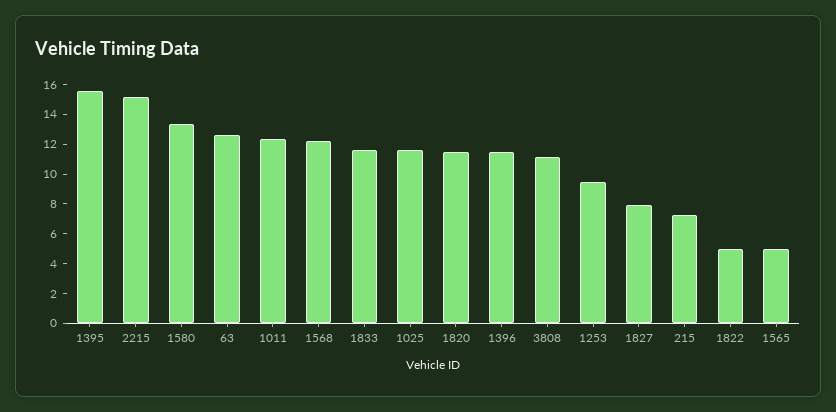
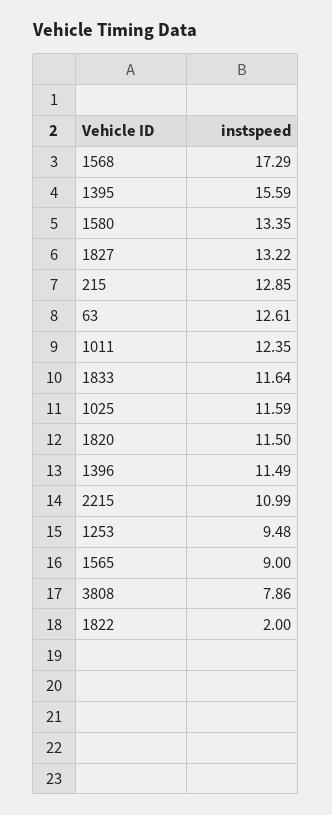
  {
    "1395": 15.59,
-   "2215": 15,
+   "2215": 10.99,
    "1580": 13.35,
    "63": 12.61,
    "1011": 12.35,
-   "1568": 12,
+   "1568": 17.29,
    "1833": 11.64,
    "1025": 11.59,
    "1820": 11.5,
    "1396": 11.49,
-   "3808": 11,
+   "3808": 7.86,
    "1253": 9.48,
-   "1827": 8,
+   "1827": 13.22,
-   "215": 7,
+   "215": 12.85,
-   "1822": 5,
+   "1822": 2,
-   "1565": 5
+   "1565": 9
  }

